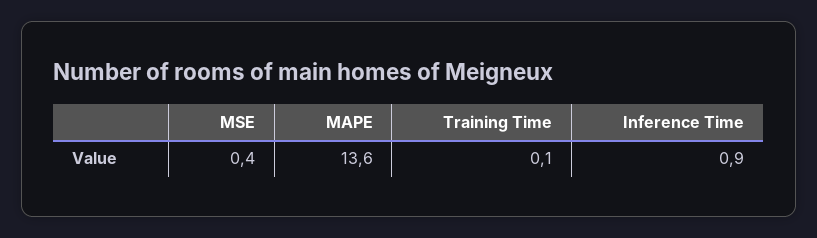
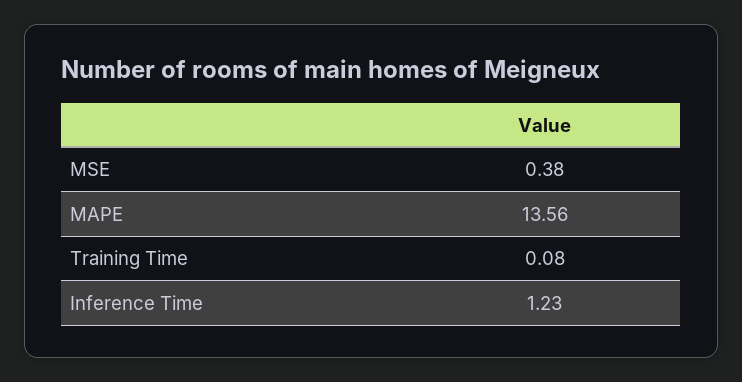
  {
    "MSE": 0.38,
    "MAPE": 13.56,
    "Training Time": 0.08,
-   "Inference Time": 0.9
+   "Inference Time": 1.23
  }

